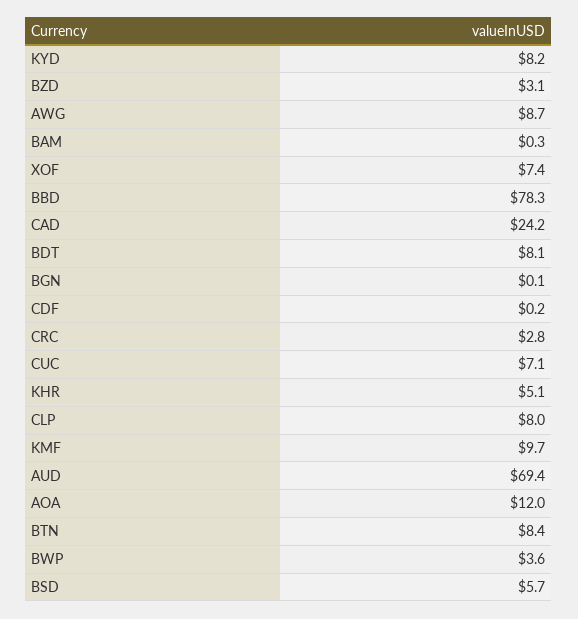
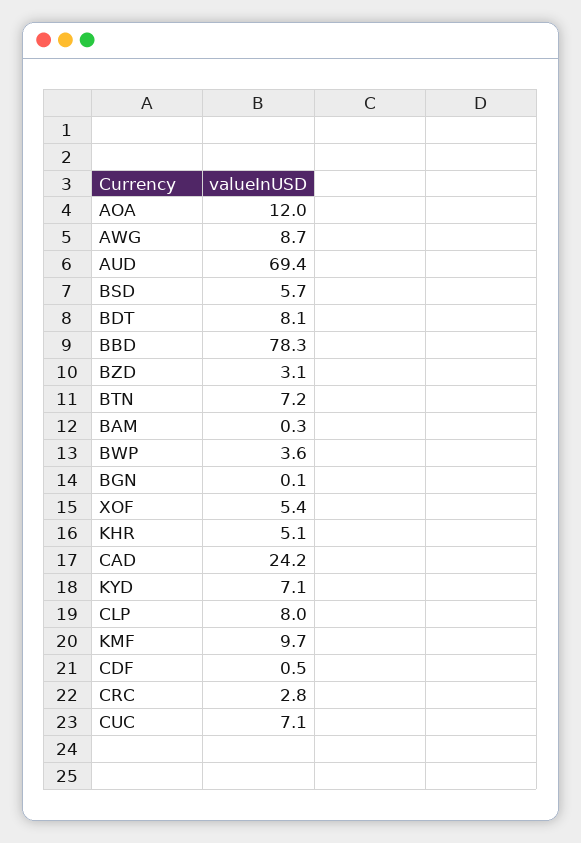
  {
-   "KYD": 8.2,
+   "KYD": 7.1,
    "BZD": 3.1,
    "AWG": 8.7,
    "BAM": 0.3,
-   "XOF": 7.4,
+   "XOF": 5.4,
    "BBD": 78.3,
    "CAD": 24.2,
    "BDT": 8.1,
    "BGN": 0.1,
-   "CDF": 0.2,
+   "CDF": 0.5,
    "CRC": 2.8,
    "CUC": 7.1,
    "KHR": 5.1,
    "CLP": 8,
    "KMF": 9.7,
    "AUD": 69.4,
    "AOA": 12,
-   "BTN": 8.4,
+   "BTN": 7.2,
    "BWP": 3.6,
    "BSD": 5.7
  }

